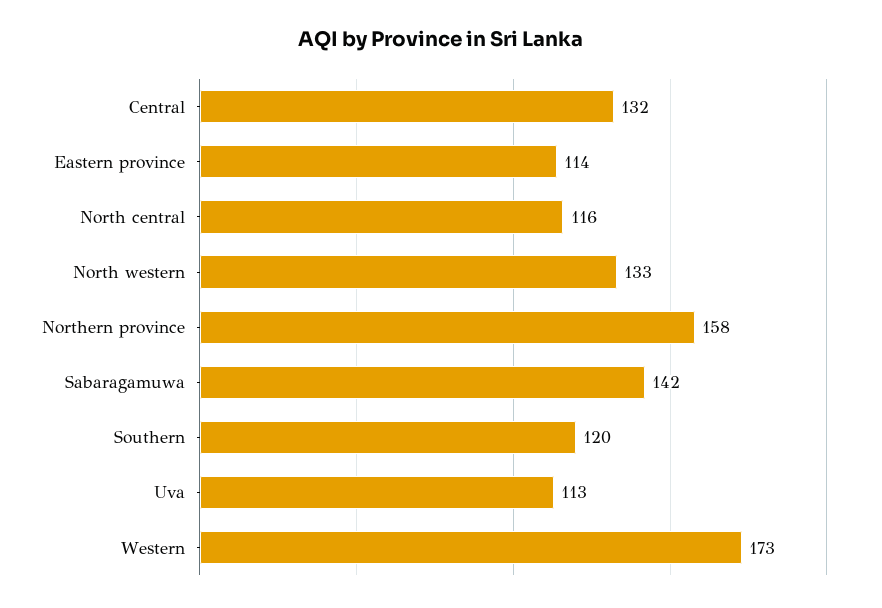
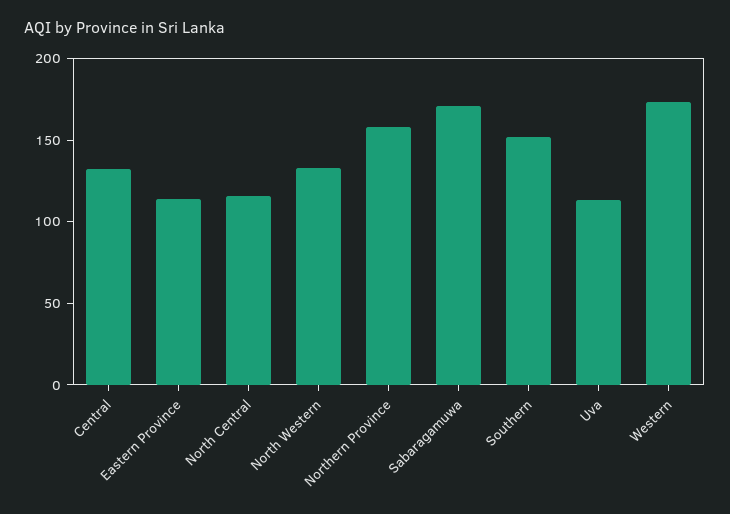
  {
    "Central": 132,
    "Eastern province": 114,
    "North central": 116,
    "North western": 133,
    "Northern province": 158,
-   "Sabaragamuwa": 142,
+   "Sabaragamuwa": 170,
-   "Southern": 120,
+   "Southern": 150,
    "Uva": 113,
    "Western": 173
  }

